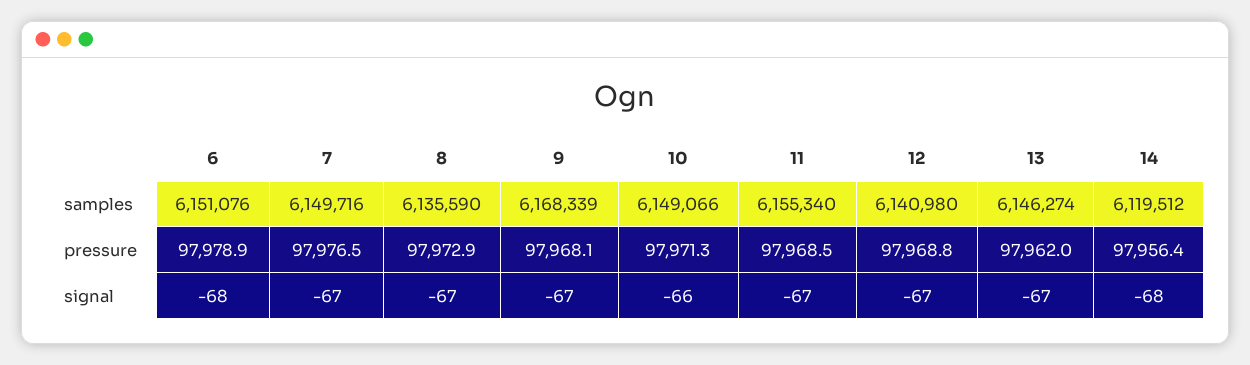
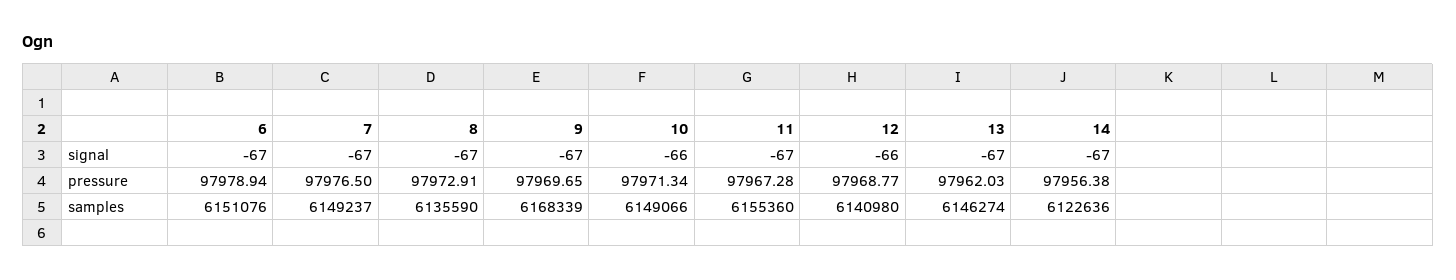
  {
    "6": {
      "samples": 6151076,
      "pressure": 97978.94,
-     "signal": -68
+     "signal": -67
    },
    "7": {
-     "samples": 6149716,
+     "samples": 6149237,
      "pressure": 97976.5,
      "signal": -67
    },
    "8": {
      "samples": 6135590,
      "pressure": 97972.91,
      "signal": -67
    },
    "9": {
      "samples": 6168339,
-     "pressure": 97968.1,
+     "pressure": 97969.65,
      "signal": -67
    },
    "10": {
      "samples": 6149066,
      "pressure": 97971.34,
      "signal": -66
    },
    "11": {
-     "samples": 6155340,
+     "samples": 6155360,
-     "pressure": 97968.5,
+     "pressure": 97967.28,
      "signal": -67
    },
    "12": {
      "samples": 6140980,
      "pressure": 97968.77,
-     "signal": -67
+     "signal": -66
    },
    "13": {
      "samples": 6146274,
      "pressure": 97962.03,
      "signal": -67
    },
    "14": {
-     "samples": 6119512,
+     "samples": 6122636,
      "pressure": 97956.38,
-     "signal": -68
+     "signal": -67
    }
  }

